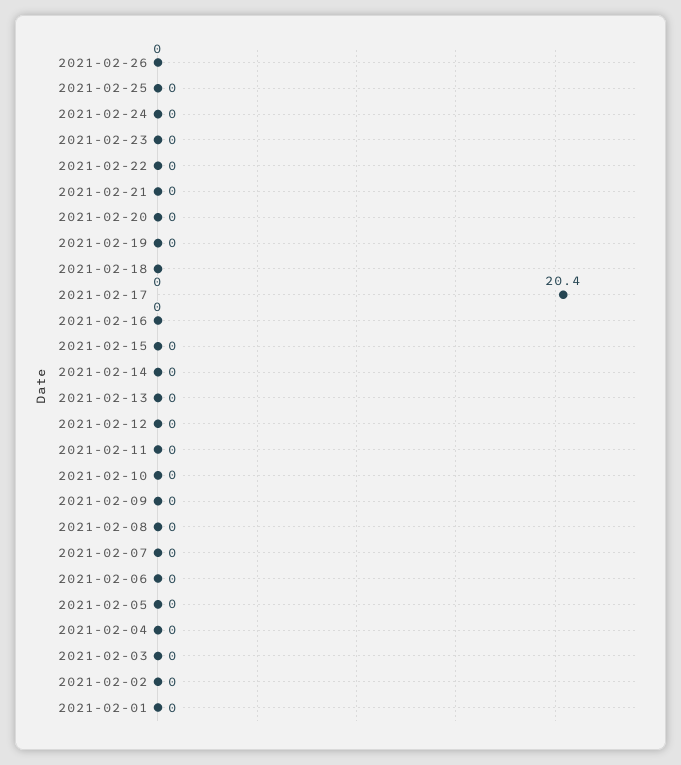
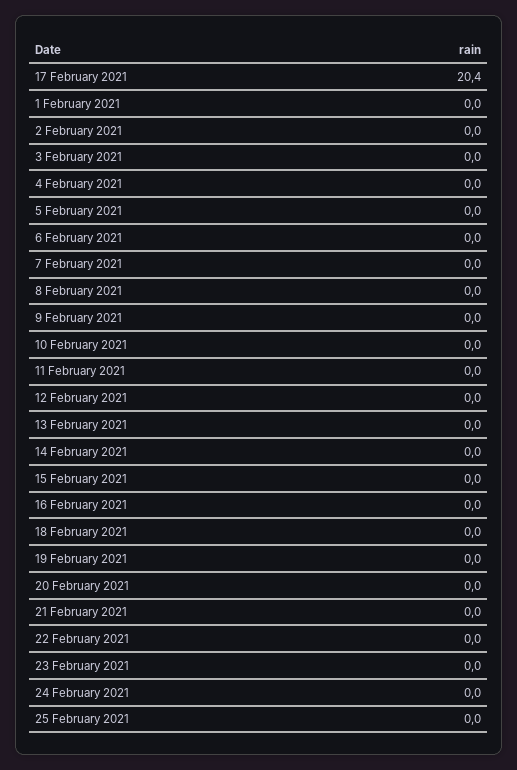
  {
-   "2021-02-26": 0,
    "2021-02-25": 0,
    "2021-02-24": 0,
    "2021-02-23": 0,
    "2021-02-22": 0,
    "2021-02-21": 0,
    "2021-02-20": 0,
    "2021-02-19": 0,
    "2021-02-18": 0,
    "2021-02-17": 20.4,
    "2021-02-16": 0,
    "2021-02-15": 0,
    "2021-02-14": 0,
    "2021-02-13": 0,
    "2021-02-12": 0,
    "2021-02-11": 0,
    "2021-02-10": 0,
    "2021-02-09": 0,
    "2021-02-08": 0,
    "2021-02-07": 0,
    "2021-02-06": 0,
    "2021-02-05": 0,
    "2021-02-04": 0,
    "2021-02-03": 0,
    "2021-02-02": 0,
    "2021-02-01": 0
  }

